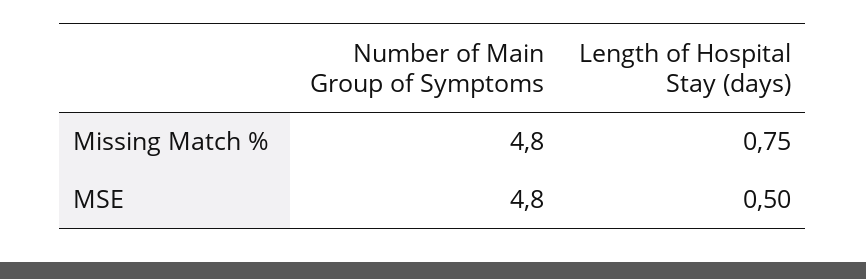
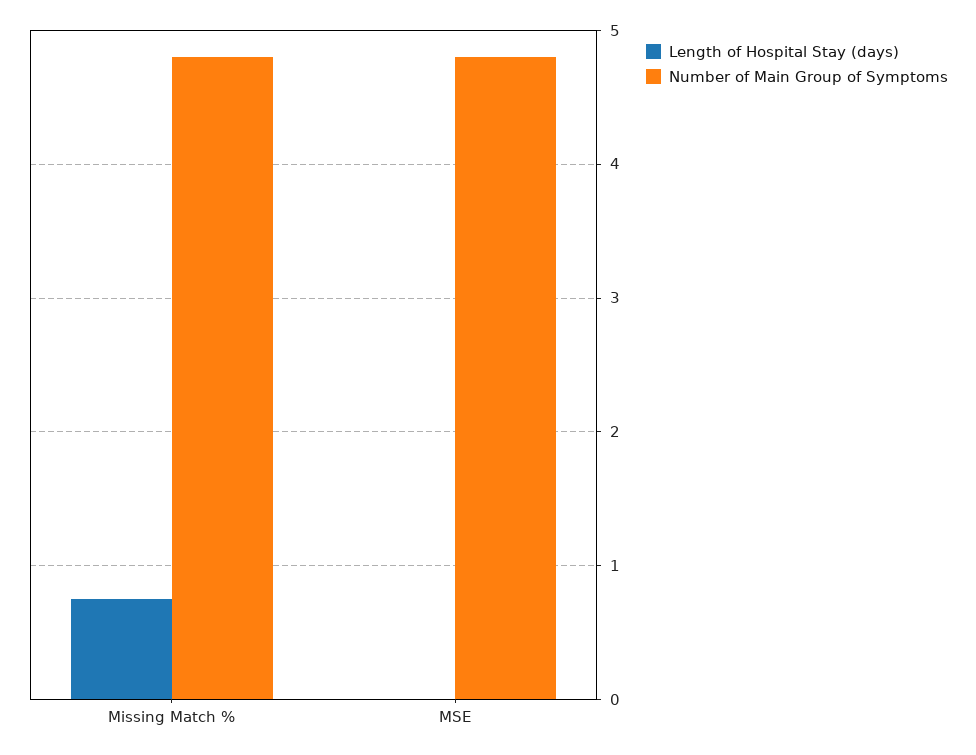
  {
    "Number of Main Group of Symptoms": {
      "Missing Match %": 4.8,
      "MSE": 4.8
    },
    "Length of Hospital Stay (days)": {
      "Missing Match %": 0.75,
-     "MSE": 0.5
+     "MSE": 0
    }
  }

